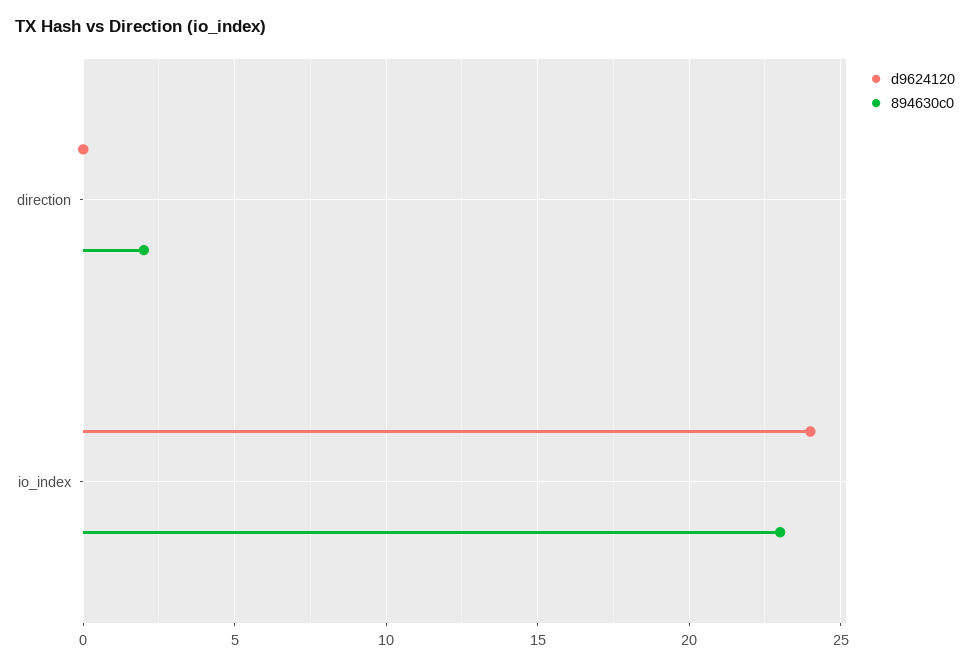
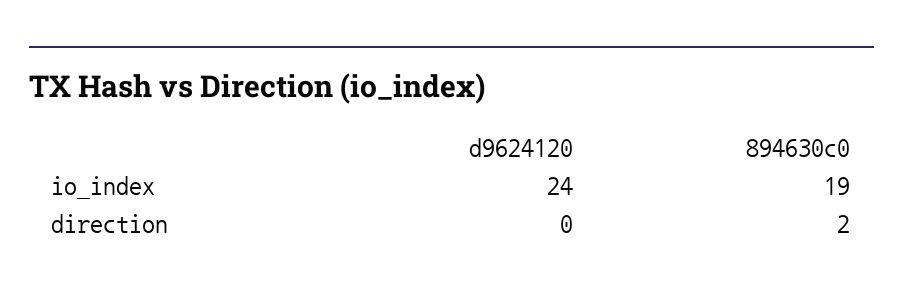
  {
    "d9624120": {
      "direction": 0,
      "io_index": 24
    },
    "894630c0": {
      "direction": 2,
-     "io_index": 23
+     "io_index": 19
    }
  }

